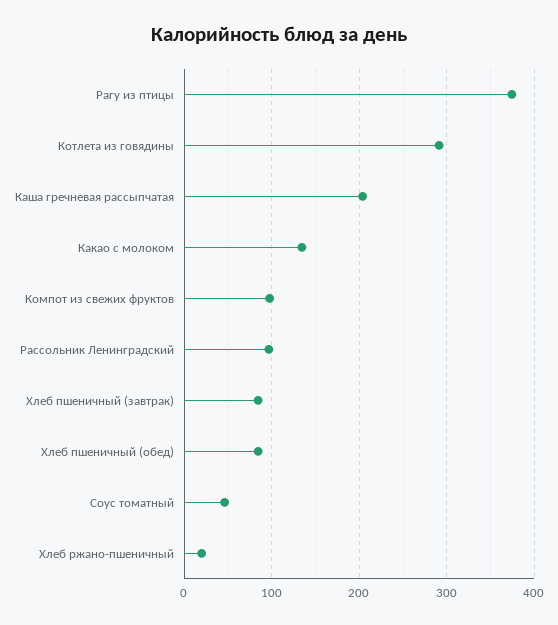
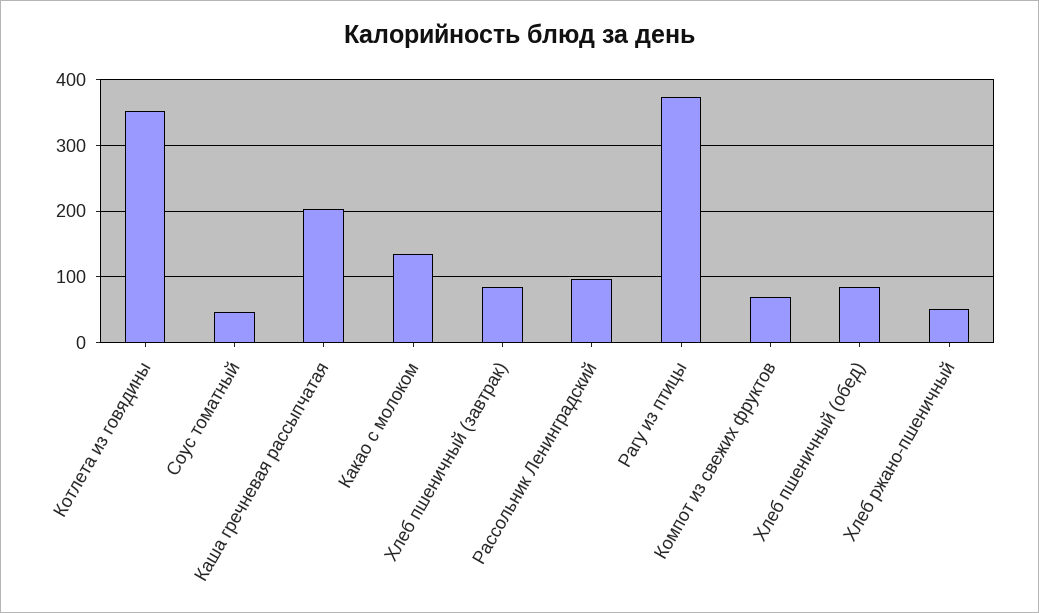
  {
    "Рагу из птицы": 370,
-   "Котлета из говядины": 290,
+   "Котлета из говядины": 350,
    "Каша гречневая рассыпчатая": 200,
    "Какао с молоком": 130,
-   "Компот из свежих фруктов": 100,
+   "Компот из свежих фруктов": 70,
    "Рассольник Ленинградский": 100,
    "Хлеб пшеничный (завтрак)": 80,
    "Хлеб пшеничный (обед)": 80,
    "Соус томатный": 50,
-   "Хлеб ржано-пшеничный": 20
+   "Хлеб ржано-пшеничный": 50
  }

